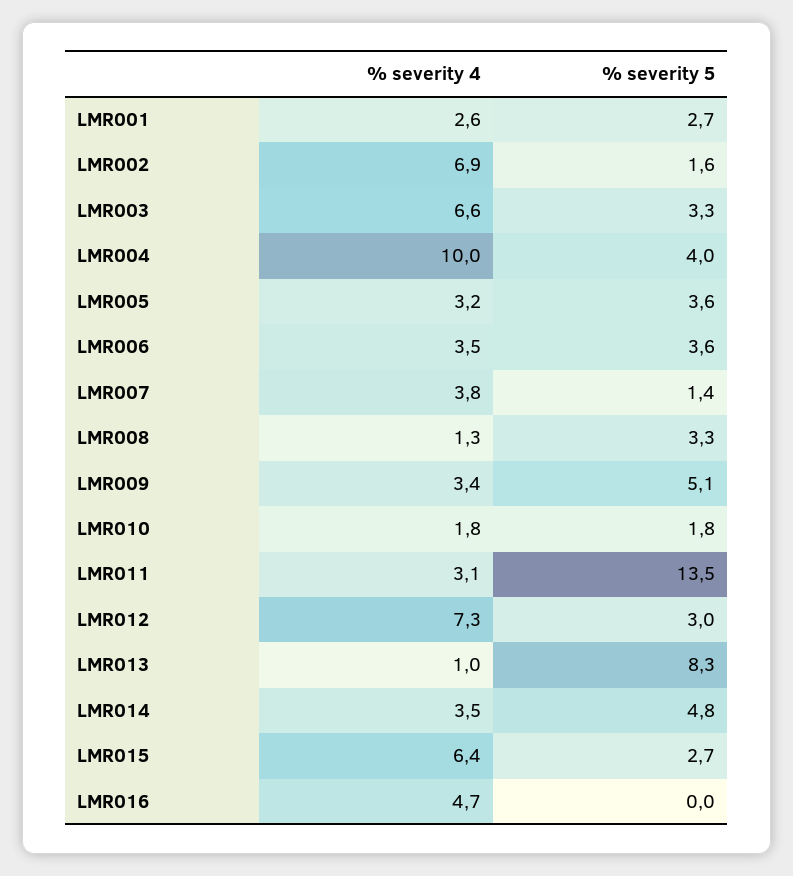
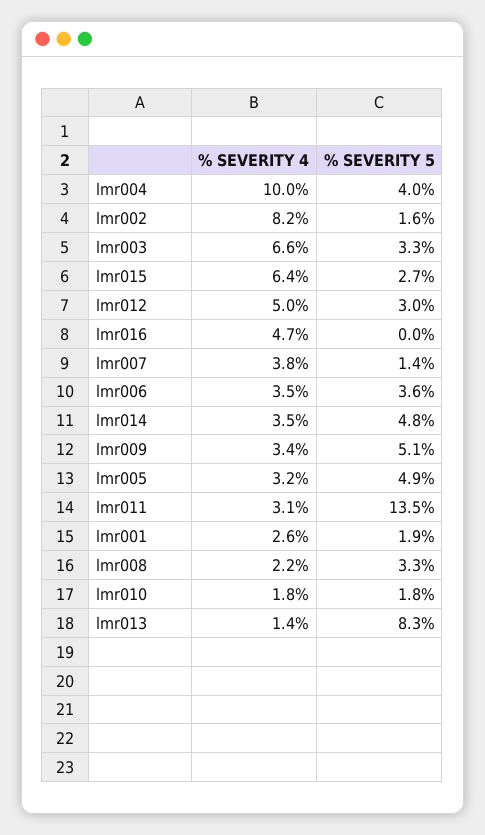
  {
    "% severity 4": {
      "LMR001": 2.6,
-     "LMR002": 6.9,
+     "LMR002": 8.2,
      "LMR003": 6.6,
      "LMR004": 10,
      "LMR005": 3.2,
      "LMR006": 3.5,
      "LMR007": 3.8,
-     "LMR008": 1.3,
+     "LMR008": 2.2,
      "LMR009": 3.4,
      "LMR010": 1.8,
      "LMR011": 3.1,
-     "LMR012": 7.3,
+     "LMR012": 5,
-     "LMR013": 1,
+     "LMR013": 1.4,
      "LMR014": 3.5,
      "LMR015": 6.4,
      "LMR016": 4.7
    },
    "% severity 5": {
-     "LMR001": 2.7,
+     "LMR001": 1.9,
      "LMR002": 1.6,
      "LMR003": 3.3,
      "LMR004": 4,
-     "LMR005": 3.6,
+     "LMR005": 4.9,
      "LMR006": 3.6,
      "LMR007": 1.4,
      "LMR008": 3.3,
      "LMR009": 5.1,
      "LMR010": 1.8,
      "LMR011": 13.5,
      "LMR012": 3,
      "LMR013": 8.3,
      "LMR014": 4.8,
      "LMR015": 2.7,
      "LMR016": 0
    }
  }

